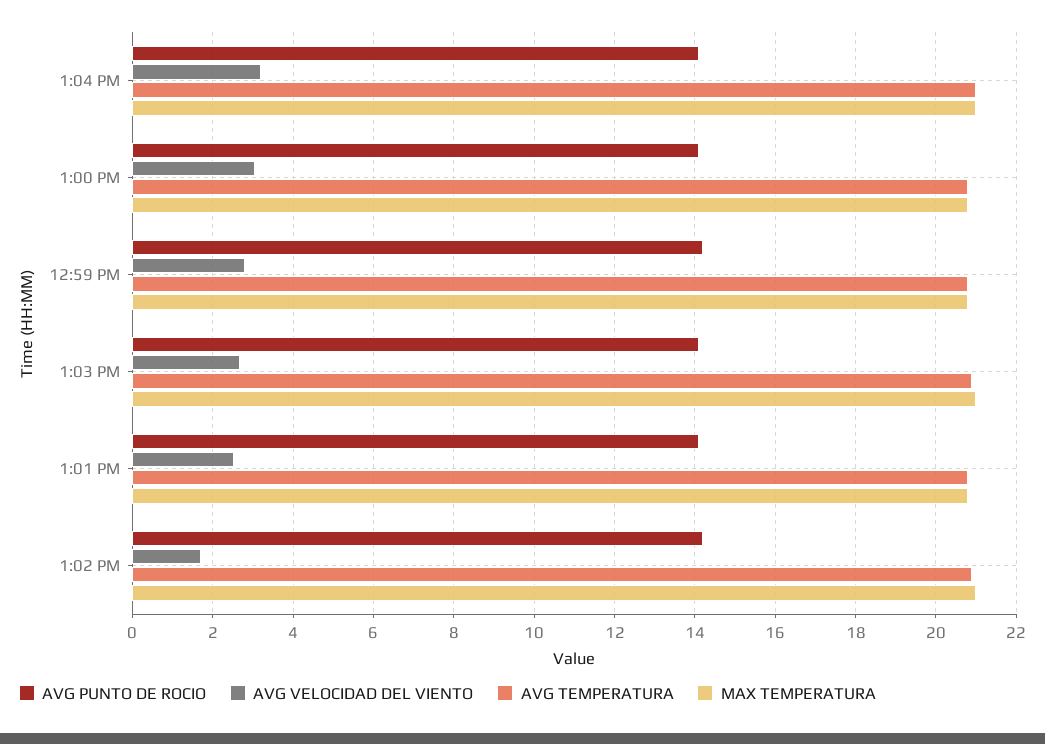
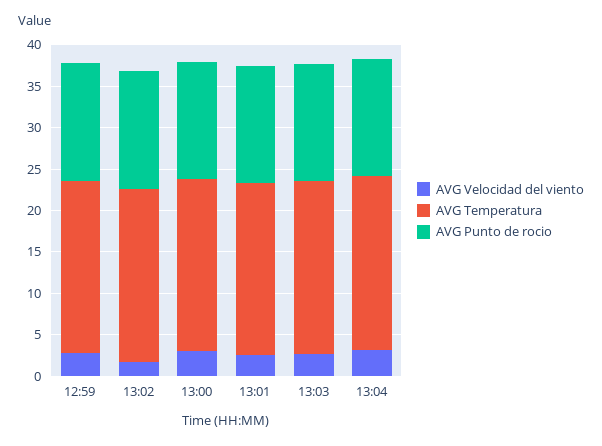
  {
    "AVG PUNTO DE ROCIO": {
      "1:04 PM": 14.2,
      "1:00 PM": 14.2,
      "12:59 PM": 14.2,
      "1:03 PM": 14.2,
      "1:01 PM": 14.2,
      "1:02 PM": 14.2
    },
    "AVG VELOCIDAD DEL VIENTO": {
      "1:04 PM": 3.2,
      "1:00 PM": 3,
      "12:59 PM": 2.8,
      "1:03 PM": 2.6,
      "1:01 PM": 2.6,
      "1:02 PM": 1.8
    },
    "AVG TEMPERATURA": {
      "1:04 PM": 21,
      "1:00 PM": 20.8,
      "12:59 PM": 20.8,
      "1:03 PM": 21,
      "1:01 PM": 20.8,
      "1:02 PM": 21
-   },
+   }
-   "MAX TEMPERATURA": {
-     "1:04 PM": 21,
-     "1:00 PM": 20.8,
-     "12:59 PM": 20.8,
-     "1:03 PM": 21,
-     "1:01 PM": 20.8,
-     "1:02 PM": 21
-   }
  }

